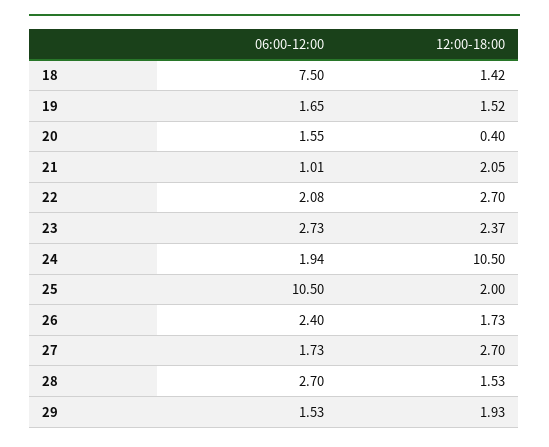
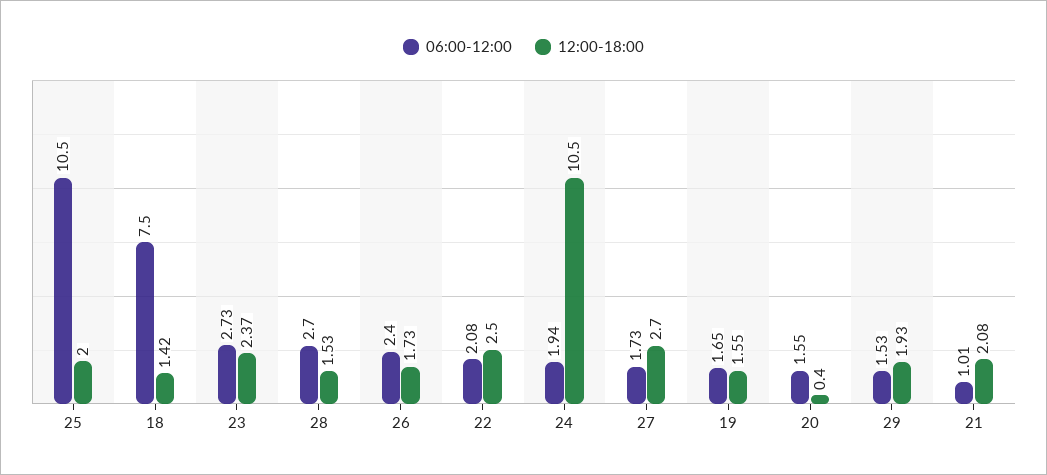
  {
    "06:00-12:00": {
      "18": 7.5,
      "19": 1.65,
      "20": 1.55,
      "21": 1.01,
      "22": 2.08,
      "23": 2.73,
      "24": 1.94,
      "25": 10.5,
      "26": 2.4,
      "27": 1.73,
      "28": 2.7,
      "29": 1.53
    },
    "12:00-18:00": {
      "18": 1.42,
-     "19": 1.52,
+     "19": 1.55,
      "20": 0.4,
-     "21": 2.05,
+     "21": 2.08,
-     "22": 2.7,
+     "22": 2.5,
      "23": 2.37,
      "24": 10.5,
      "25": 2,
      "26": 1.73,
      "27": 2.7,
      "28": 1.53,
      "29": 1.93
    }
  }

